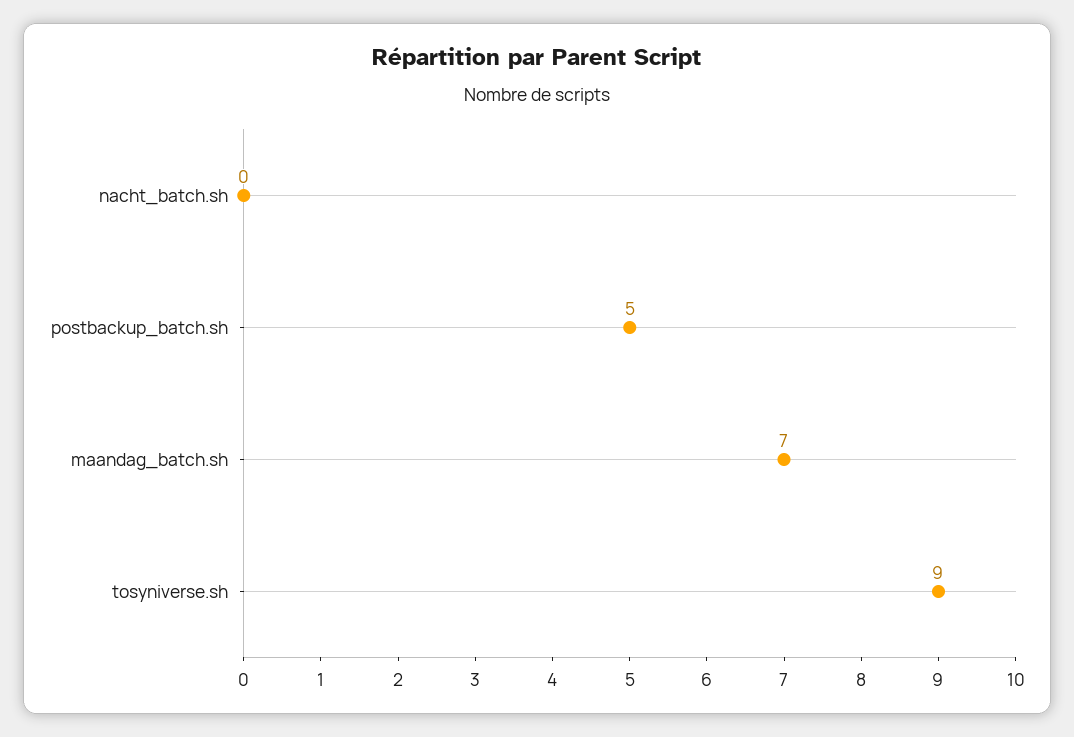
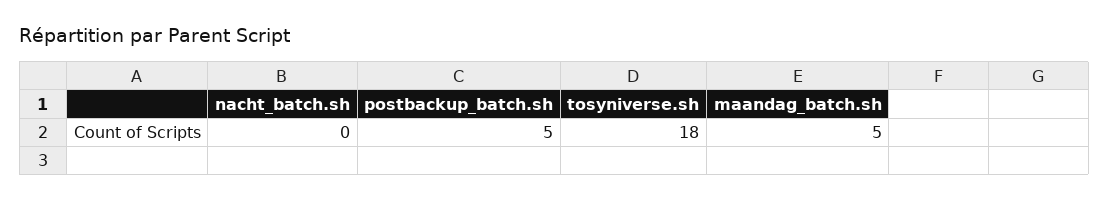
  {
    "nacht_batch.sh": 0,
    "postbackup_batch.sh": 5,
-   "maandag_batch.sh": 7,
+   "maandag_batch.sh": 5,
-   "tosyniverse.sh": 9
+   "tosyniverse.sh": 18
  }

